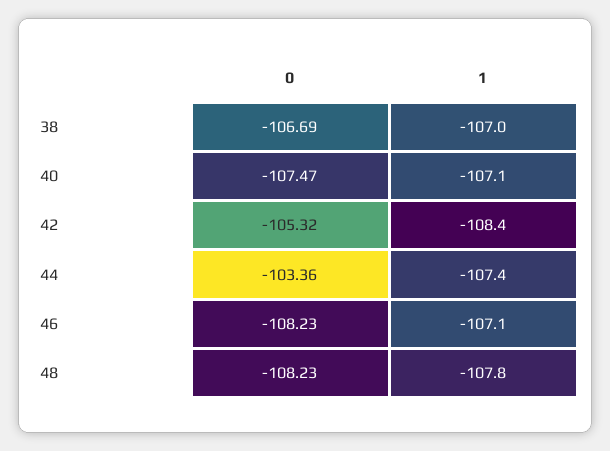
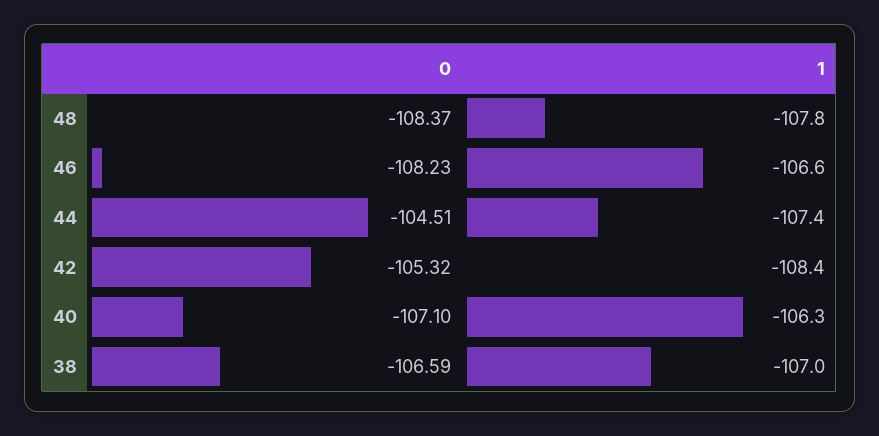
  {
    "0": {
-     "38": -106.69,
+     "38": -106.59,
-     "40": -107.47,
+     "40": -107.1,
      "42": -105.32,
-     "44": -103.36,
+     "44": -104.51,
      "46": -108.23,
-     "48": -108.23
+     "48": -108.37
    },
    "1": {
      "38": -107,
-     "40": -107.1,
+     "40": -106.3,
      "42": -108.4,
      "44": -107.4,
-     "46": -107.1,
+     "46": -106.6,
      "48": -107.8
    }
  }

